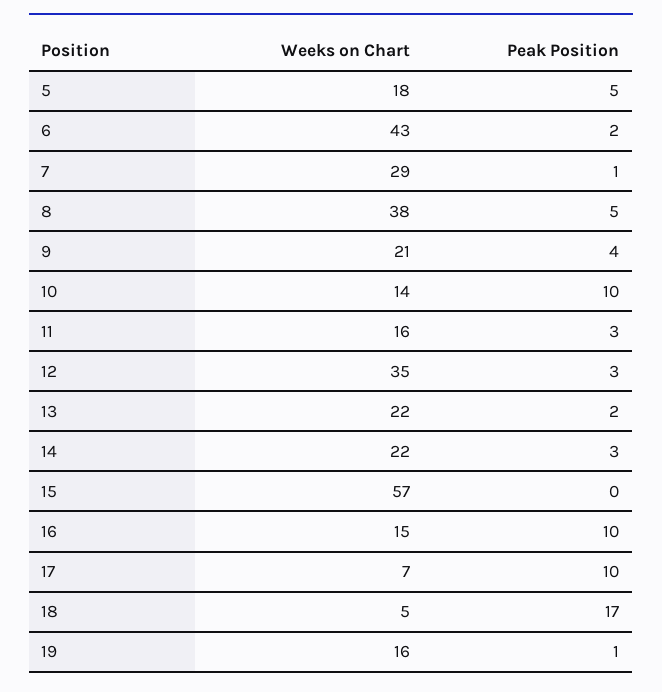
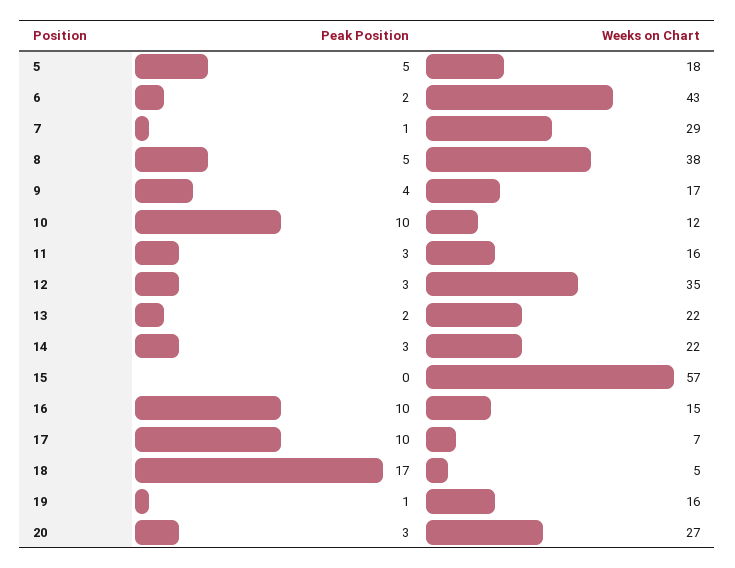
  {
    "Weeks on Chart": {
      "5": 18,
      "6": 43,
      "7": 29,
      "8": 38,
-     "9": 21,
+     "9": 17,
-     "10": 14,
+     "10": 12,
      "11": 16,
      "12": 35,
      "13": 22,
      "14": 22,
      "15": 57,
      "16": 15,
      "17": 7,
      "18": 5,
-     "19": 16
+     "19": 16,
+     "20": 27
    },
    "Peak Position": {
      "5": 5,
      "6": 2,
      "7": 1,
      "8": 5,
      "9": 4,
      "10": 10,
      "11": 3,
      "12": 3,
      "13": 2,
      "14": 3,
      "15": 0,
      "16": 10,
      "17": 10,
      "18": 17,
-     "19": 1
+     "19": 1,
+     "20": 3
    }
  }

